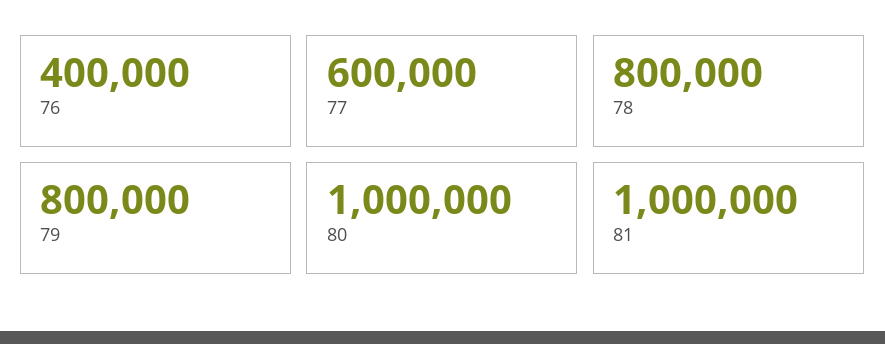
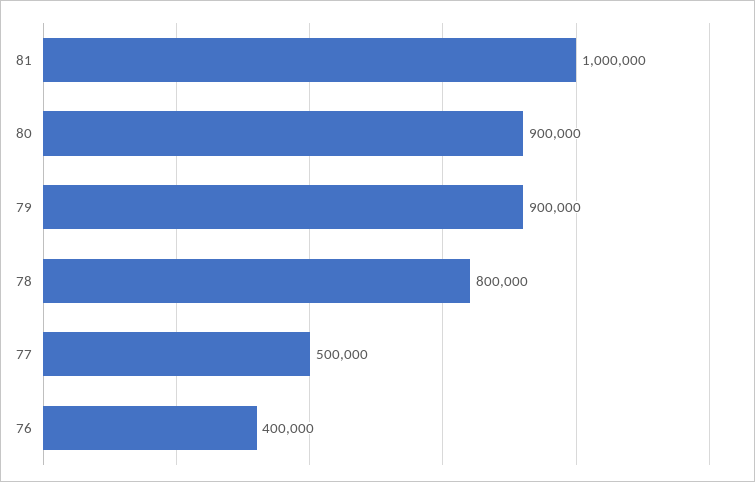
  {
    "76": 400000,
-   "77": 600000,
+   "77": 500000,
    "78": 800000,
-   "79": 800000,
+   "79": 900000,
-   "80": 1000000,
+   "80": 900000,
    "81": 1000000
  }

